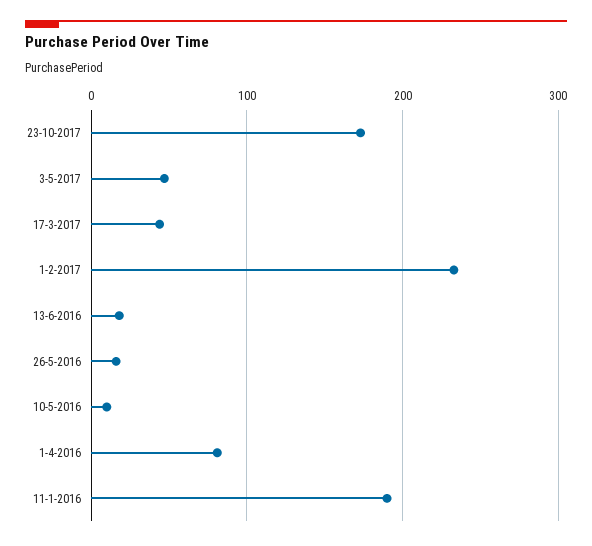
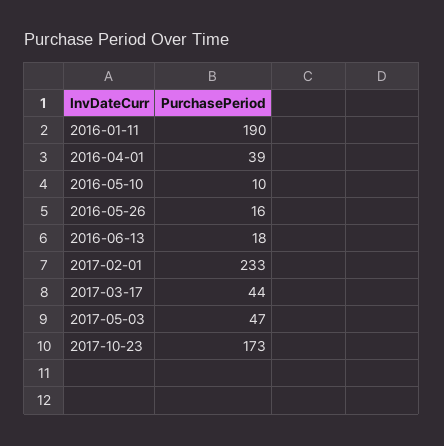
  {
    "23-10-2017": 173,
    "3-5-2017": 47,
    "17-3-2017": 44,
    "1-2-2017": 233,
    "13-6-2016": 18,
    "26-5-2016": 16,
    "10-5-2016": 10,
-   "1-4-2016": 80,
+   "1-4-2016": 39,
    "11-1-2016": 190
  }

